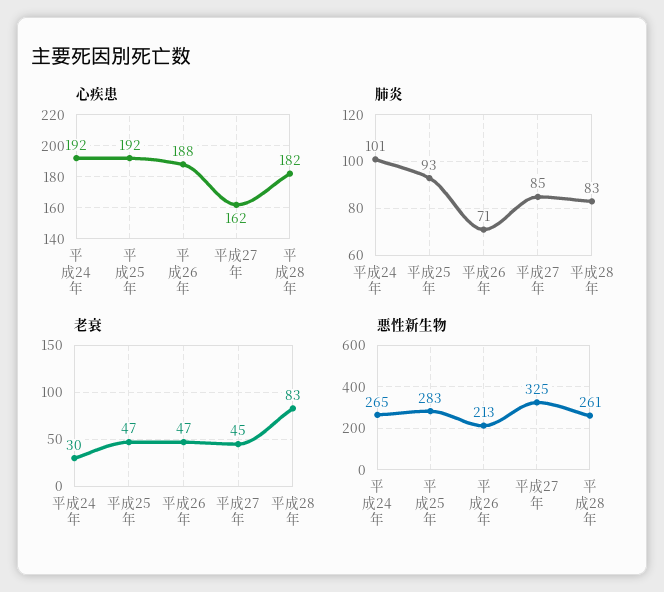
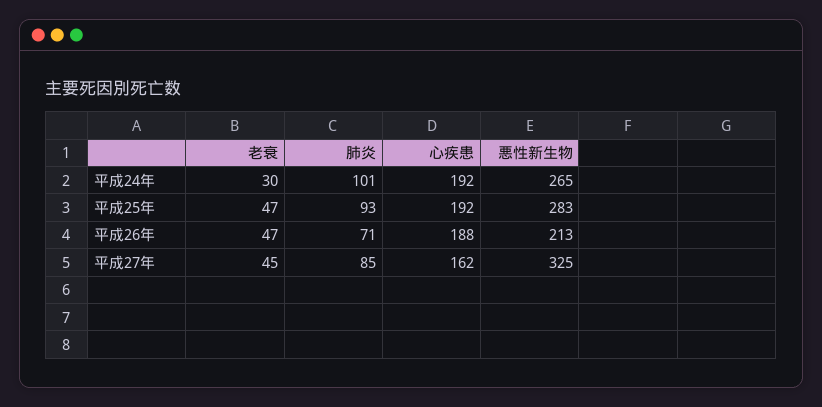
  {
    "心疾患": {
      "平成24年": 192,
      "平成25年": 192,
      "平成26年": 188,
-     "平成27年": 162,
+     "平成27年": 162
-     "平成28年": 182
    },
    "肺炎": {
      "平成24年": 101,
      "平成25年": 93,
      "平成26年": 71,
-     "平成27年": 85,
+     "平成27年": 85
-     "平成28年": 83
    },
    "老衰": {
      "平成24年": 30,
      "平成25年": 47,
      "平成26年": 47,
-     "平成27年": 45,
+     "平成27年": 45
-     "平成28年": 83
    },
    "悪性新生物": {
      "平成24年": 265,
      "平成25年": 283,
      "平成26年": 213,
-     "平成27年": 325,
+     "平成27年": 325
-     "平成28年": 261
    }
  }

